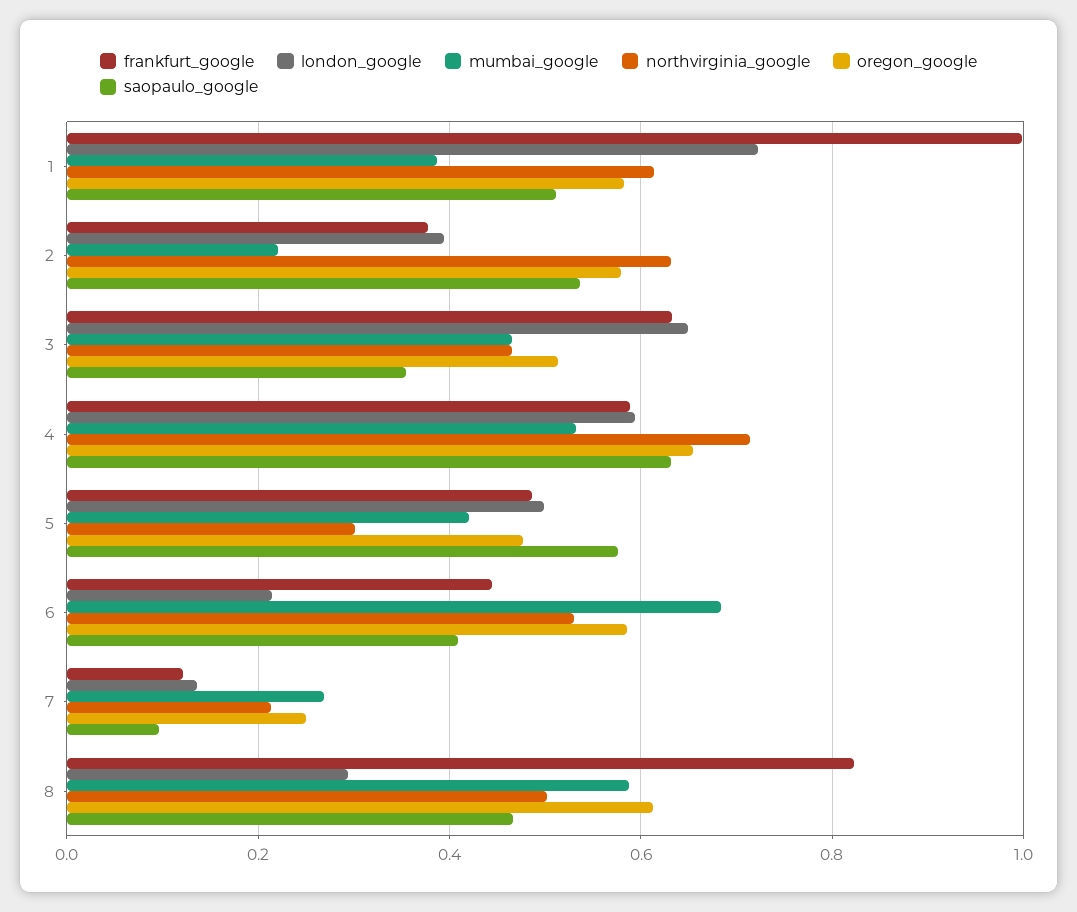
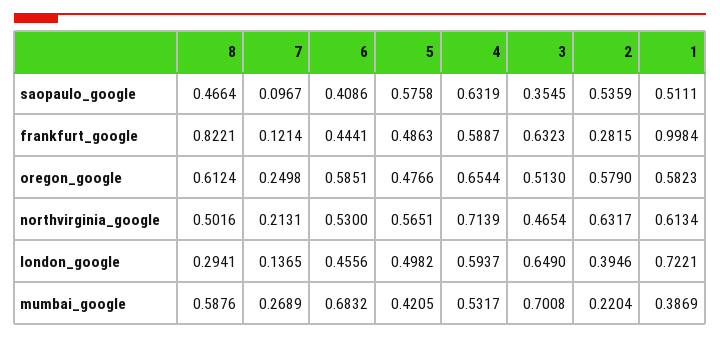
  {
    "frankfurt_google": {
      "1": 0.9984,
-     "2": 0.38,
+     "2": 0.2815,
      "3": 0.6323,
      "4": 0.5887,
      "5": 0.4863,
      "6": 0.4441,
      "7": 0.1214,
      "8": 0.8221
    },
    "london_google": {
      "1": 0.7221,
      "2": 0.3946,
      "3": 0.649,
      "4": 0.5937,
      "5": 0.4982,
-     "6": 0.22,
+     "6": 0.4556,
      "7": 0.1365,
      "8": 0.2941
    },
    "mumbai_google": {
      "1": 0.3869,
      "2": 0.2204,
-     "3": 0.46,
+     "3": 0.7008,
      "4": 0.5317,
      "5": 0.4205,
      "6": 0.6832,
      "7": 0.2689,
      "8": 0.5876
    },
    "northvirginia_google": {
      "1": 0.6134,
      "2": 0.6317,
      "3": 0.4654,
      "4": 0.7139,
-     "5": 0.3,
+     "5": 0.5651,
      "6": 0.53,
      "7": 0.2131,
      "8": 0.5016
    },
    "oregon_google": {
      "1": 0.5823,
      "2": 0.579,
      "3": 0.513,
      "4": 0.6544,
      "5": 0.4766,
      "6": 0.5851,
      "7": 0.2498,
      "8": 0.6124
    },
    "saopaulo_google": {
      "1": 0.5111,
      "2": 0.5359,
      "3": 0.3545,
      "4": 0.6319,
      "5": 0.5758,
      "6": 0.4086,
      "7": 0.0967,
      "8": 0.4664
    }
  }

